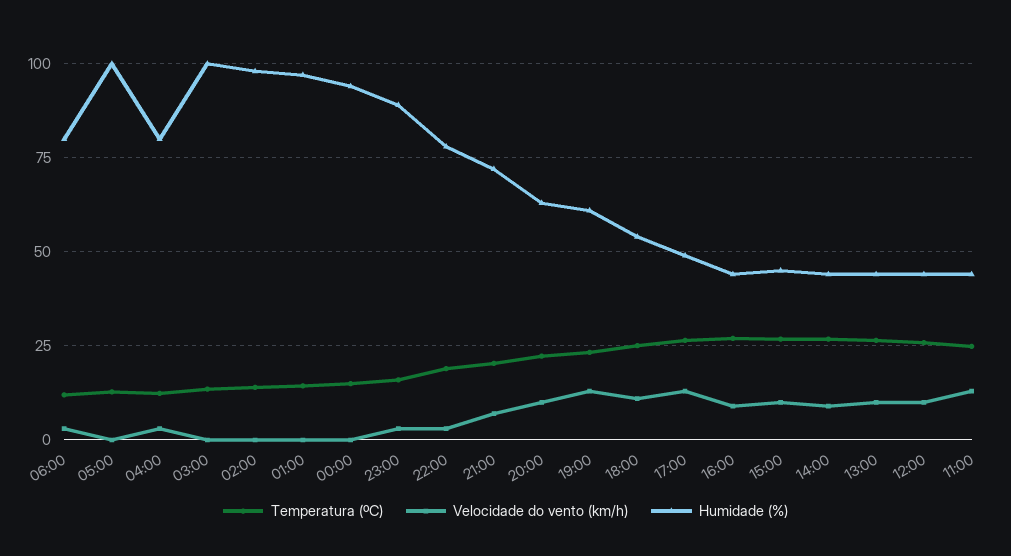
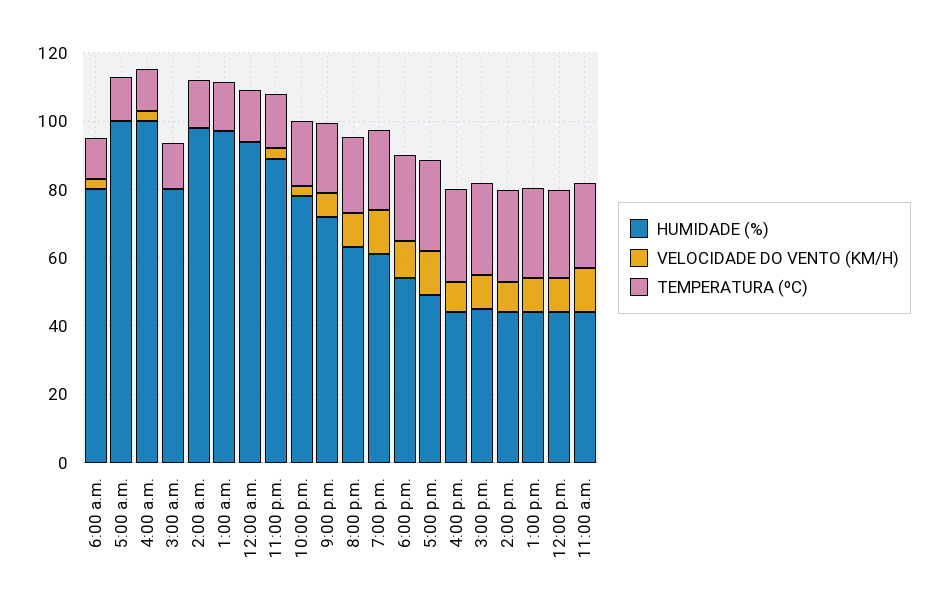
  {
    "Temperatura (ºC)": {
      "06:00": 12.5,
      "05:00": 12.5,
      "04:00": 12.5,
      "03:00": 12.5,
      "02:00": 15,
      "01:00": 15,
      "00:00": 15,
      "23:00": 15,
      "22:00": 20,
      "21:00": 20,
      "20:00": 22.5,
      "19:00": 22.5,
      "18:00": 25,
      "17:00": 27.5,
      "16:00": 27.5,
      "15:00": 27.5,
      "14:00": 27.5,
      "13:00": 27.5,
      "12:00": 25,
      "11:00": 25
    },
    "Velocidade do vento (km/h)": {
      "06:00": 2.5,
      "05:00": 0,
      "04:00": 2.5,
      "03:00": 0,
      "02:00": 0,
      "01:00": 0,
      "00:00": 0,
      "23:00": 2.5,
      "22:00": 2.5,
      "21:00": 7.5,
      "20:00": 10,
      "19:00": 12.5,
      "18:00": 10,
      "17:00": 12.5,
      "16:00": 10,
      "15:00": 10,
      "14:00": 10,
      "13:00": 10,
      "12:00": 10,
      "11:00": 12.5
    },
    "Humidade (%)": {
      "06:00": 80,
      "05:00": 100,
-     "04:00": 80,
+     "04:00": 100,
-     "03:00": 100,
+     "03:00": 80,
      "02:00": 97.5,
      "01:00": 97.5,
      "00:00": 95,
      "23:00": 90,
      "22:00": 77.5,
      "21:00": 72.5,
      "20:00": 62.5,
      "19:00": 60,
      "18:00": 55,
      "17:00": 50,
      "16:00": 45,
      "15:00": 45,
      "14:00": 45,
      "13:00": 45,
      "12:00": 45,
      "11:00": 45
    }
  }

